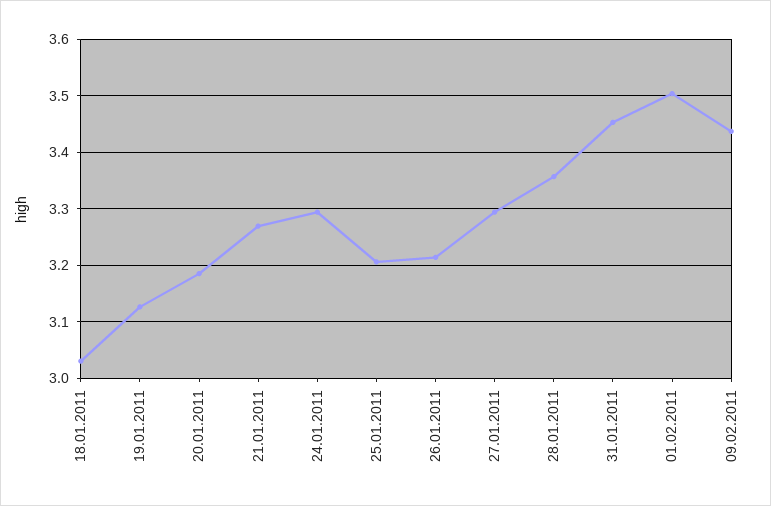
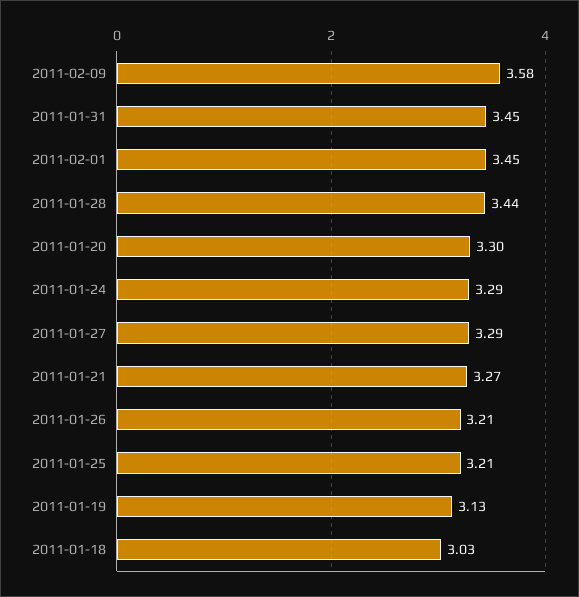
  {
    "18.01.2011": 3.03,
    "19.01.2011": 3.13,
-   "20.01.2011": 3.18,
+   "20.01.2011": 3.3,
    "21.01.2011": 3.27,
    "24.01.2011": 3.29,
    "25.01.2011": 3.21,
    "26.01.2011": 3.21,
    "27.01.2011": 3.29,
-   "28.01.2011": 3.36,
+   "28.01.2011": 3.44,
    "31.01.2011": 3.45,
-   "01.02.2011": 3.5,
+   "01.02.2011": 3.45,
-   "09.02.2011": 3.44
+   "09.02.2011": 3.58
  }

